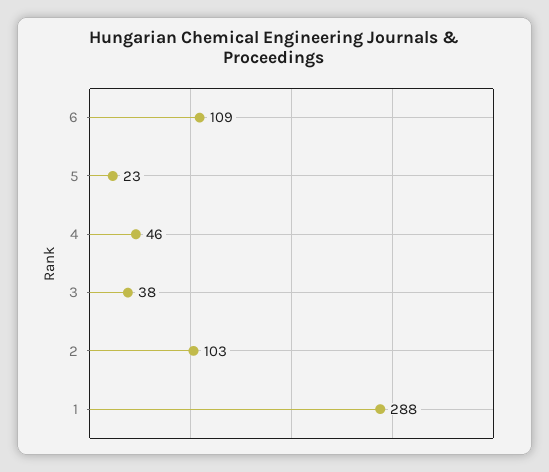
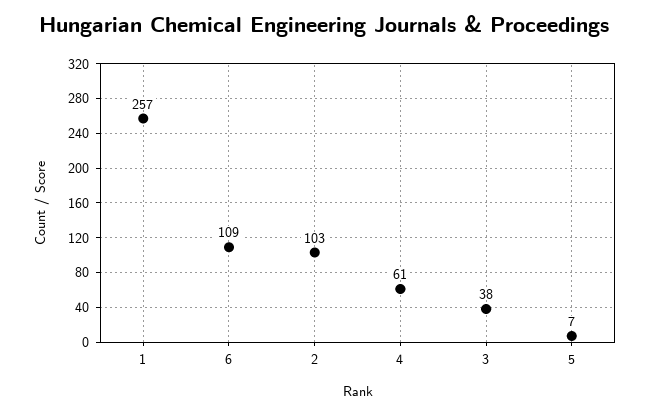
  {
    "6": 109,
-   "5": 23,
+   "5": 7,
-   "4": 46,
+   "4": 61,
    "3": 38,
    "2": 103,
-   "1": 288
+   "1": 257
  }

